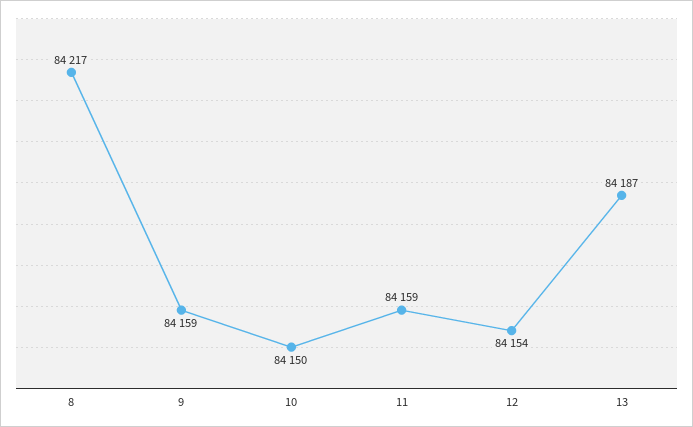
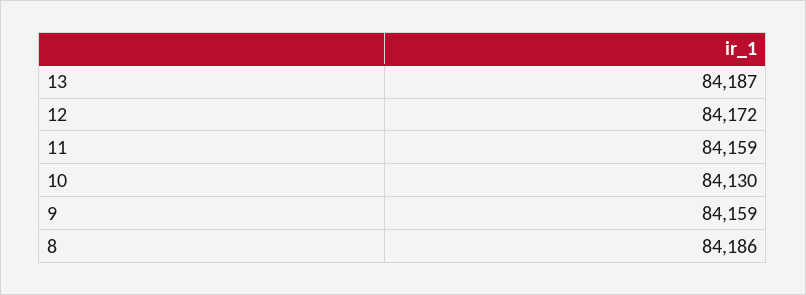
  {
-   "8": 84217,
+   "8": 84186,
    "9": 84159,
-   "10": 84150,
+   "10": 84130,
    "11": 84159,
-   "12": 84154,
+   "12": 84172,
    "13": 84187
  }

